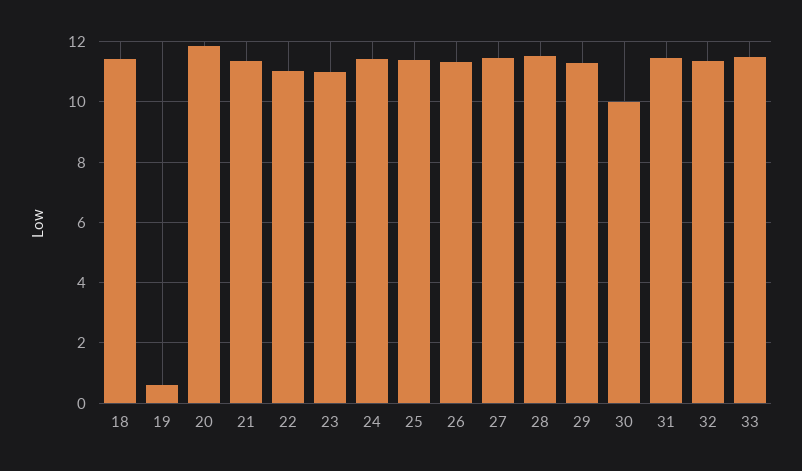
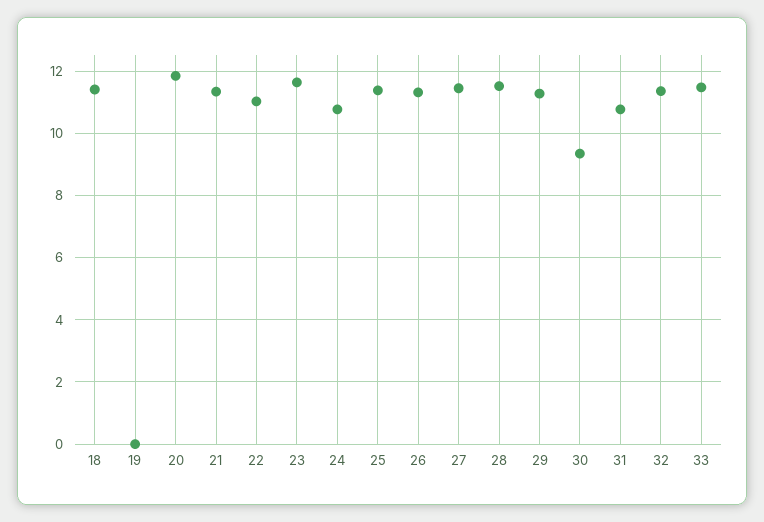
  {
    "18": 11.4,
-   "19": 0.6,
+   "19": 0,
    "20": 11.8,
    "21": 11.4,
    "22": 11,
-   "23": 11,
+   "23": 11.6,
-   "24": 11.4,
+   "24": 10.8,
    "25": 11.4,
    "26": 11.4,
    "27": 11.4,
    "28": 11.6,
    "29": 11.2,
-   "30": 10,
+   "30": 9.4,
-   "31": 11.4,
+   "31": 10.8,
    "32": 11.4,
    "33": 11.4
  }

